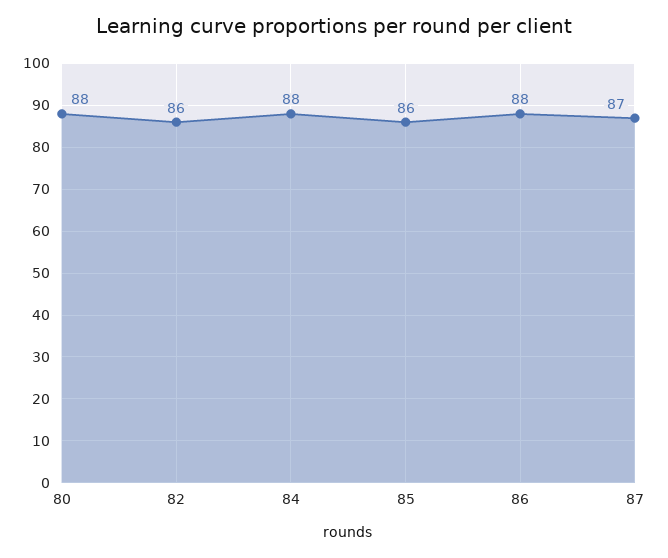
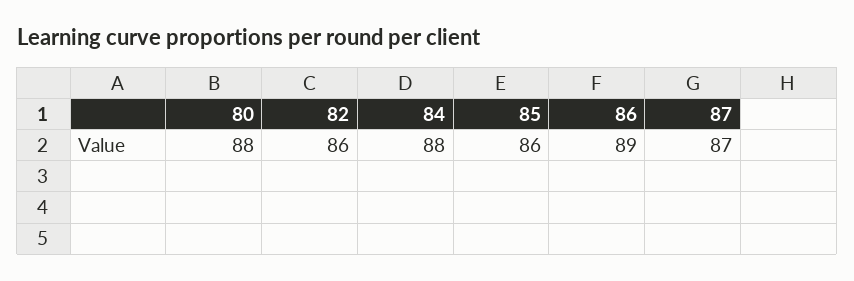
  {
    "80": 88,
    "82": 86,
    "84": 88,
    "85": 86,
-   "86": 88,
+   "86": 89,
    "87": 87
  }

